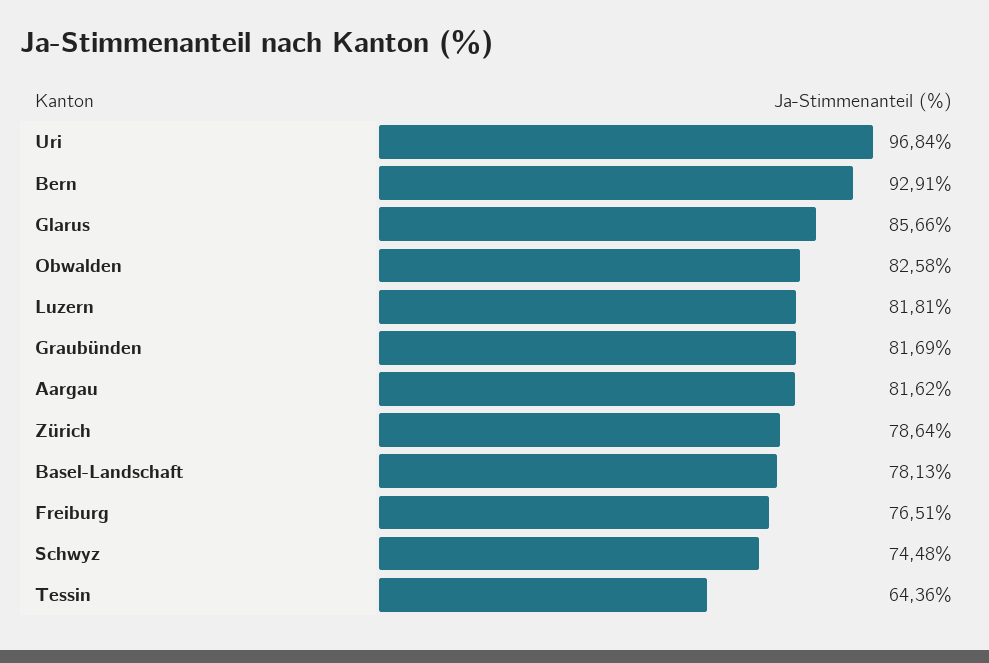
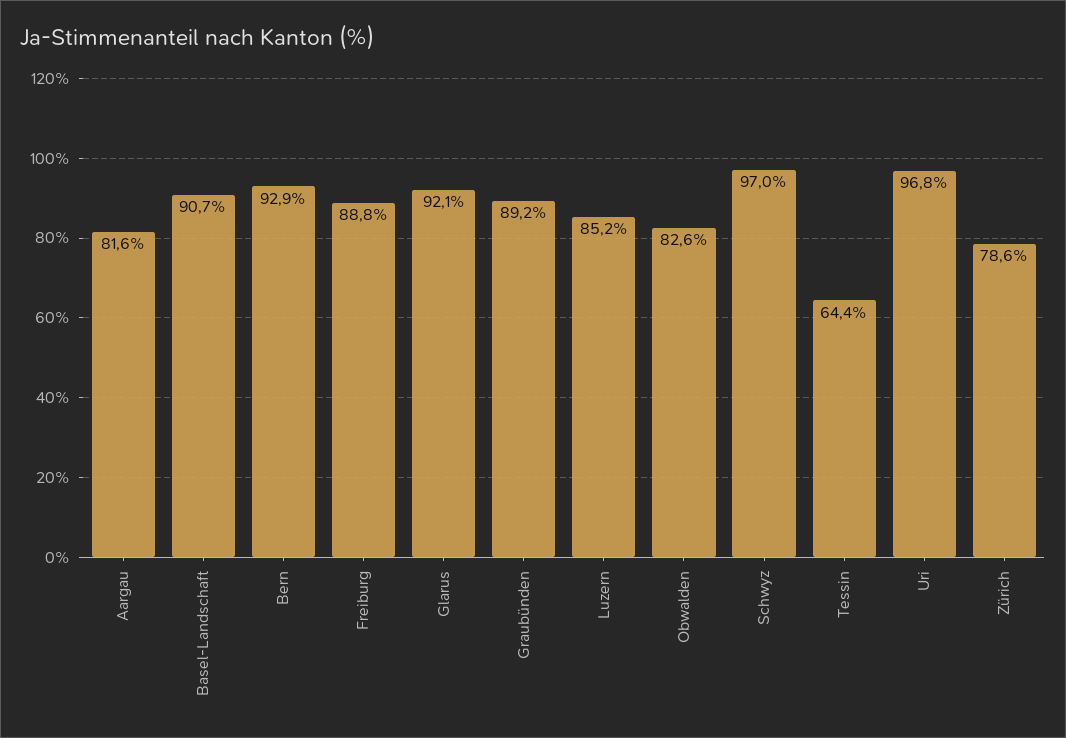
  {
    "Uri": 96.84,
    "Bern": 92.91,
-   "Glarus": 85.66,
+   "Glarus": 92.1,
    "Obwalden": 82.58,
-   "Luzern": 81.81,
+   "Luzern": 85.2,
-   "Graubünden": 81.69,
+   "Graubünden": 89.2,
    "Aargau": 81.62,
    "Zürich": 78.64,
-   "Basel-Landschaft": 78.13,
+   "Basel-Landschaft": 90.7,
-   "Freiburg": 76.51,
+   "Freiburg": 88.8,
-   "Schwyz": 74.48,
+   "Schwyz": 97,
    "Tessin": 64.36
  }

